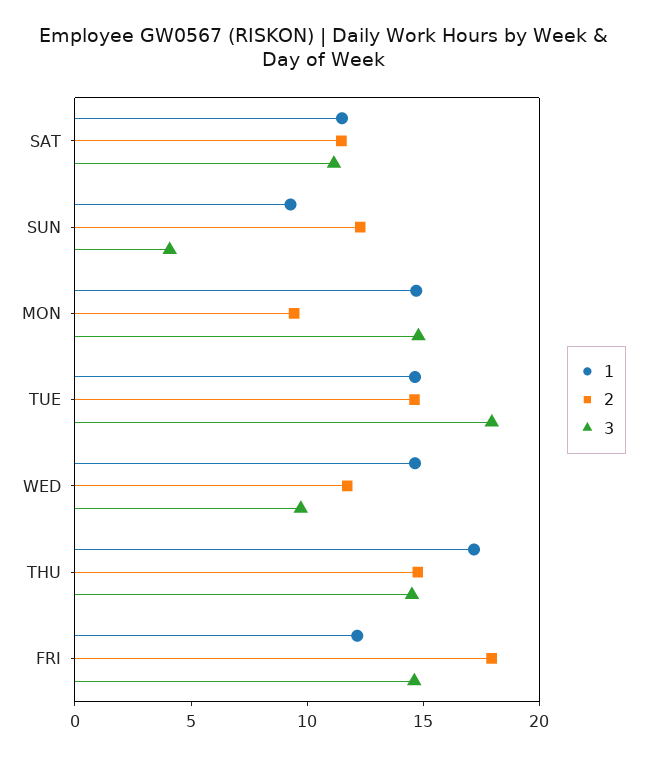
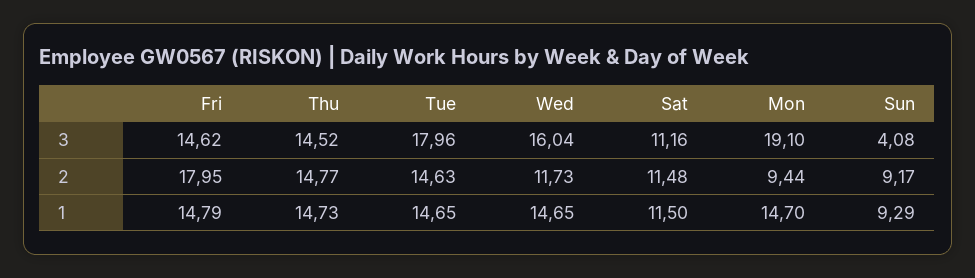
  {
    "1": {
      "SAT": 11.5,
      "SUN": 9.29,
      "MON": 14.7,
      "TUE": 14.65,
      "WED": 14.65,
-     "THU": 17,
+     "THU": 14.73,
-     "FRI": 12
+     "FRI": 14.79
    },
    "2": {
      "SAT": 11.48,
-     "SUN": 12,
+     "SUN": 9.17,
      "MON": 9.44,
      "TUE": 14.63,
      "WED": 11.73,
      "THU": 14.77,
      "FRI": 17.95
    },
    "3": {
      "SAT": 11.16,
      "SUN": 4.08,
-     "MON": 15,
+     "MON": 19.1,
      "TUE": 17.96,
-     "WED": 10,
+     "WED": 16.04,
      "THU": 14.52,
      "FRI": 14.62
    }
  }

